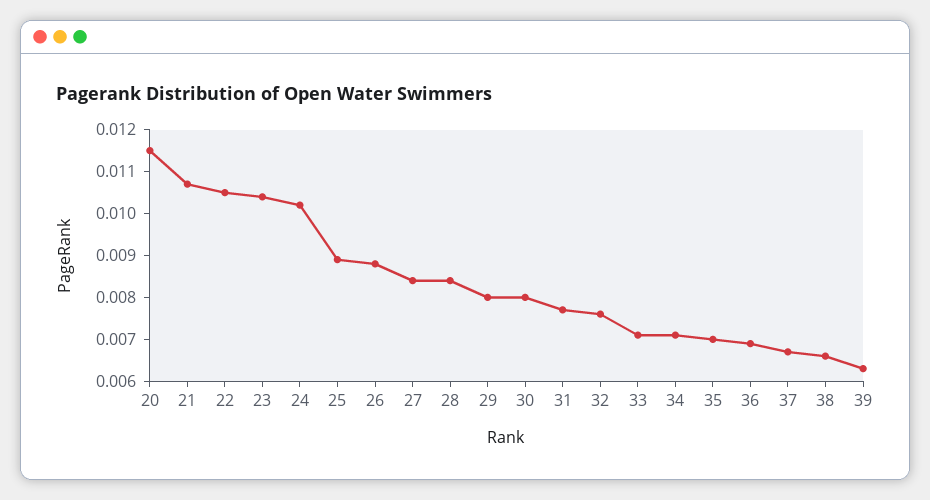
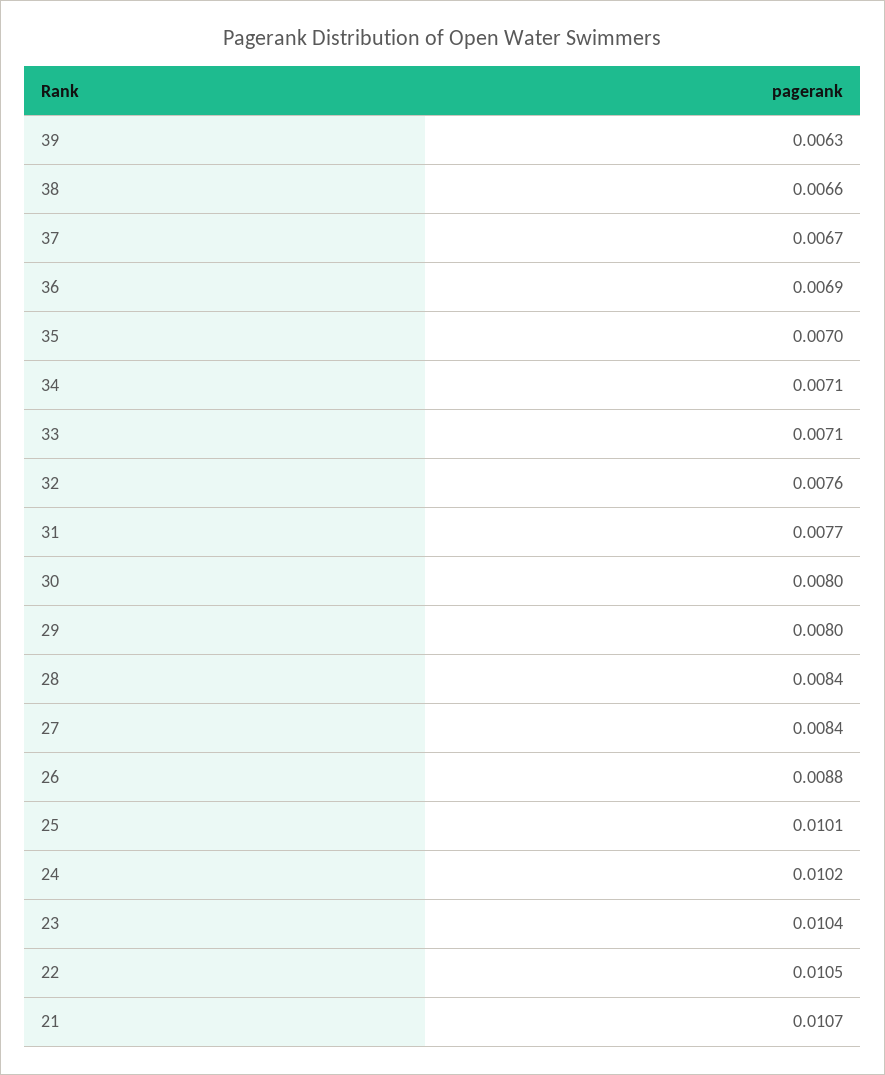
  {
-   "20": 0.0115,
    "21": 0.0107,
    "22": 0.0105,
    "23": 0.0104,
    "24": 0.0102,
-   "25": 0.009,
+   "25": 0.0101,
    "26": 0.0088,
    "27": 0.0084,
    "28": 0.0084,
    "29": 0.008,
    "30": 0.008,
    "31": 0.0077,
    "32": 0.0076,
    "33": 0.0071,
    "34": 0.0071,
    "35": 0.007,
    "36": 0.0069,
    "37": 0.0067,
    "38": 0.0066,
    "39": 0.0063
  }

